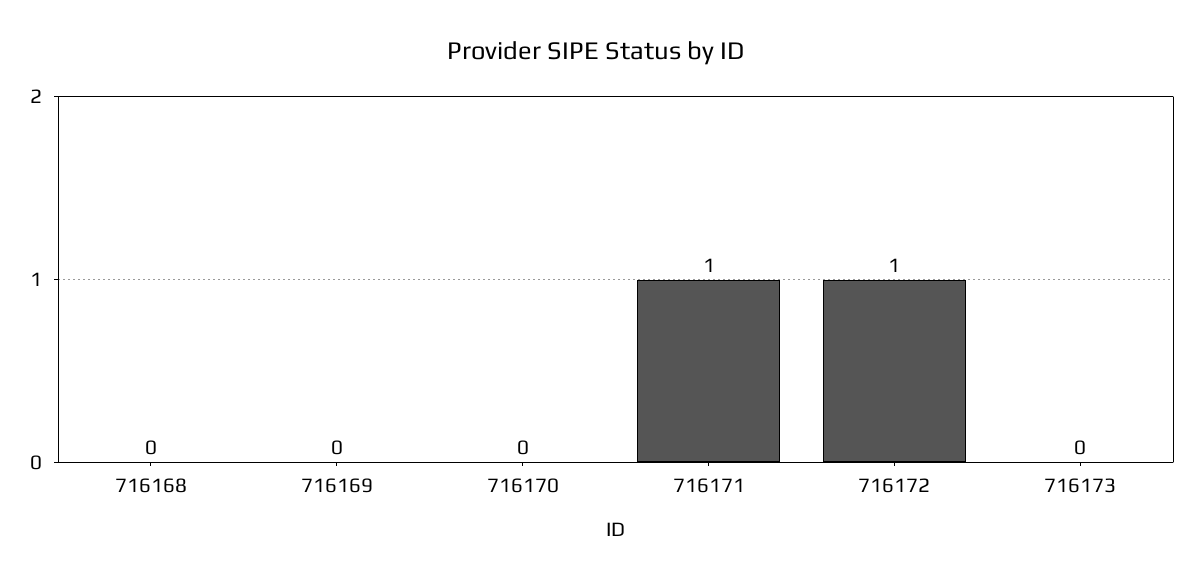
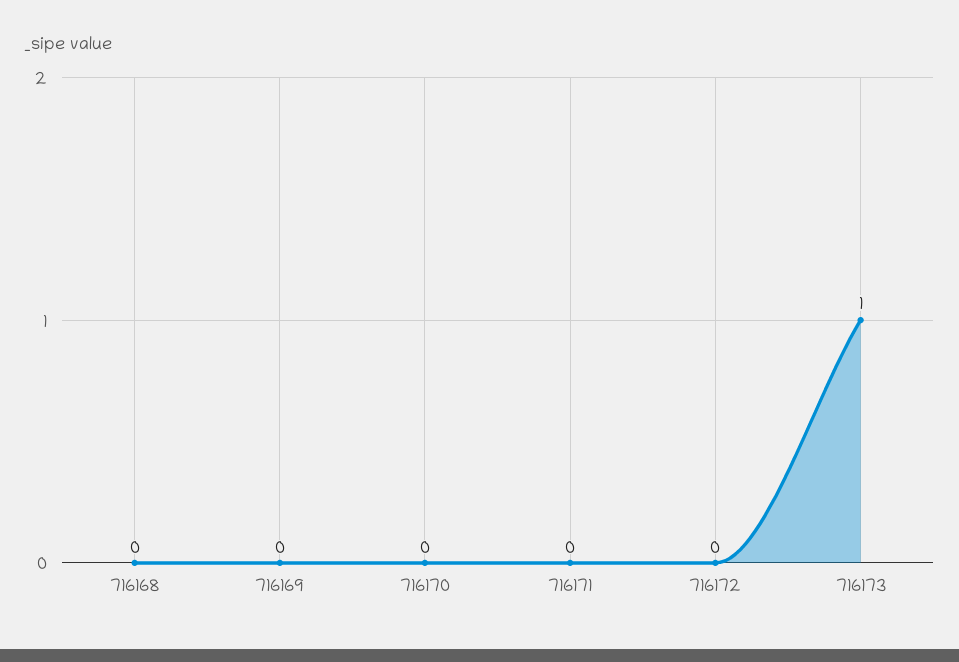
  {
    "716168": 0,
    "716169": 0,
    "716170": 0,
-   "716171": 1,
+   "716171": 0,
-   "716172": 1,
+   "716172": 0,
-   "716173": 0
+   "716173": 1
  }

